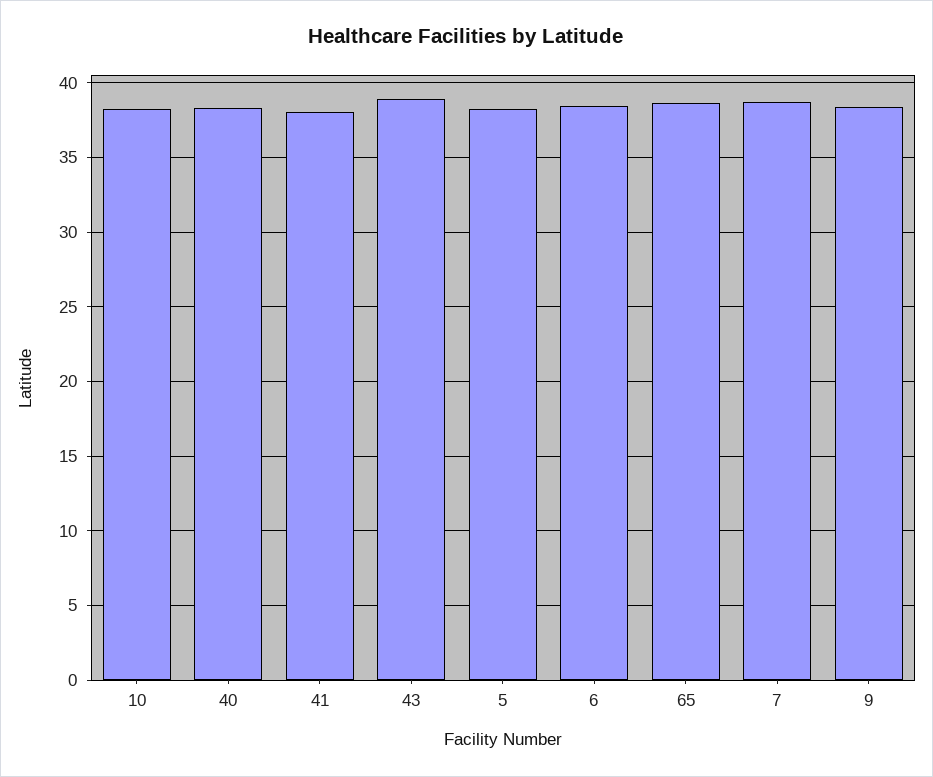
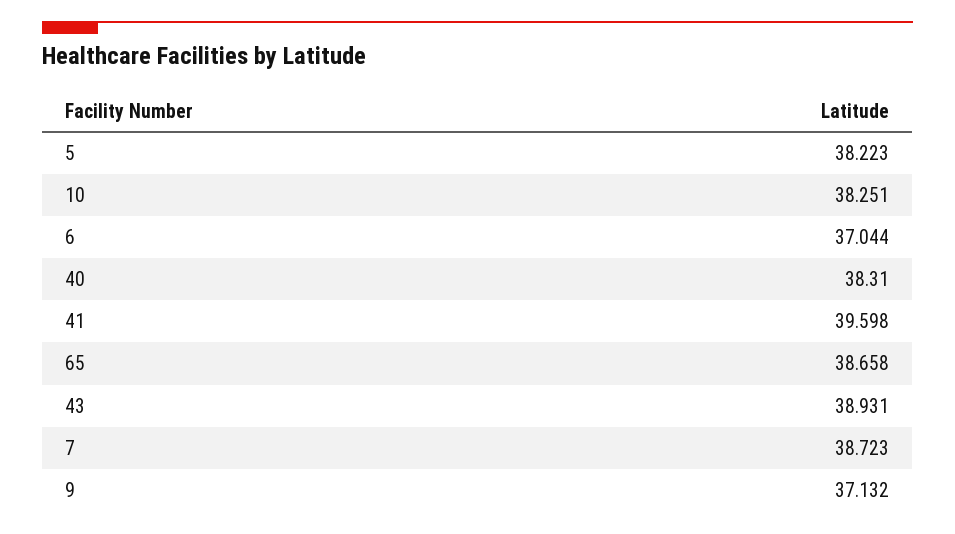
  {
    "10": 38.251,
    "40": 38.31,
-   "41": 38,
+   "41": 39.598,
    "43": 38.931,
    "5": 38.223,
-   "6": 38.5,
+   "6": 37.044,
    "65": 38.658,
    "7": 38.723,
-   "9": 38.5
+   "9": 37.132
  }

